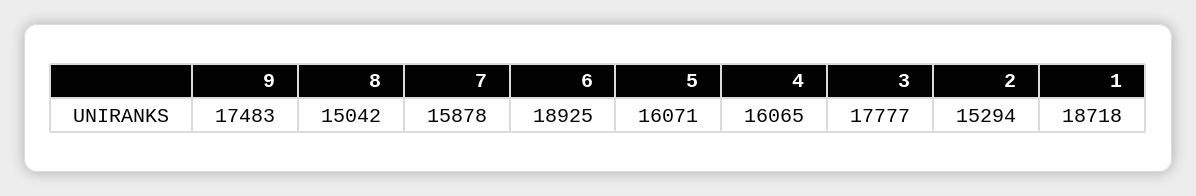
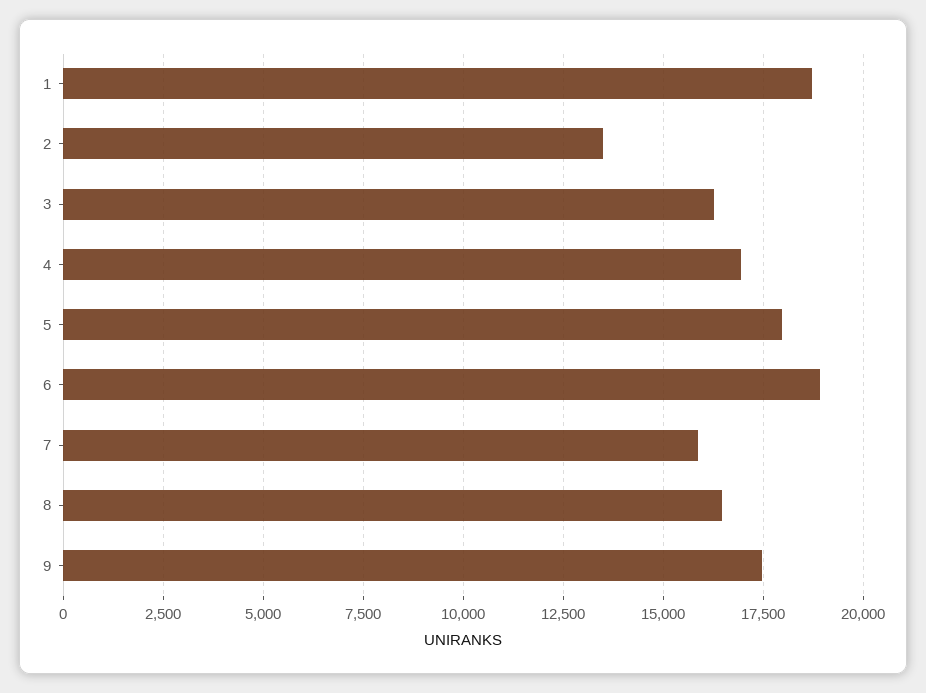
  {
    "9": 17483,
-   "8": 15042,
+   "8": 16500,
    "7": 15878,
    "6": 18925,
-   "5": 16071,
+   "5": 18000,
-   "4": 16065,
+   "4": 17000,
-   "3": 17777,
+   "3": 16250,
-   "2": 15294,
+   "2": 13500,
    "1": 18718
  }

